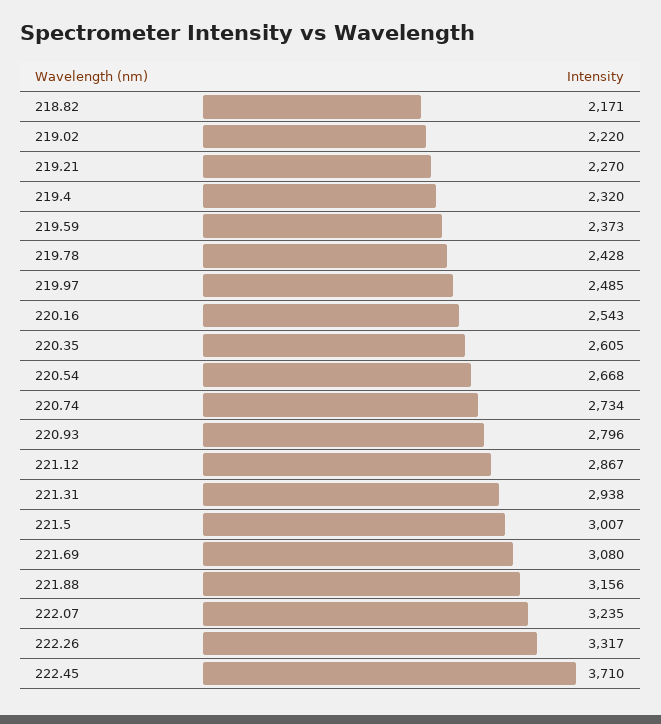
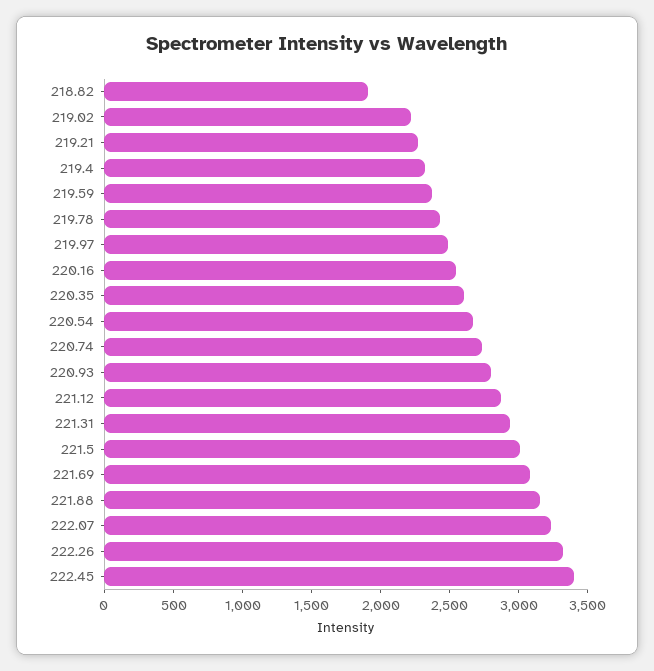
  {
-   "218.82": 2171,
+   "218.82": 1900,
    "219.02": 2220,
    "219.21": 2270,
    "219.4": 2320,
    "219.59": 2373,
    "219.78": 2428,
    "219.97": 2485,
    "220.16": 2543,
    "220.35": 2605,
    "220.54": 2668,
    "220.74": 2734,
    "220.93": 2796,
    "221.12": 2867,
    "221.31": 2938,
    "221.5": 3007,
    "221.69": 3080,
    "221.88": 3156,
    "222.07": 3235,
    "222.26": 3317,
-   "222.45": 3710
+   "222.45": 3400
  }

